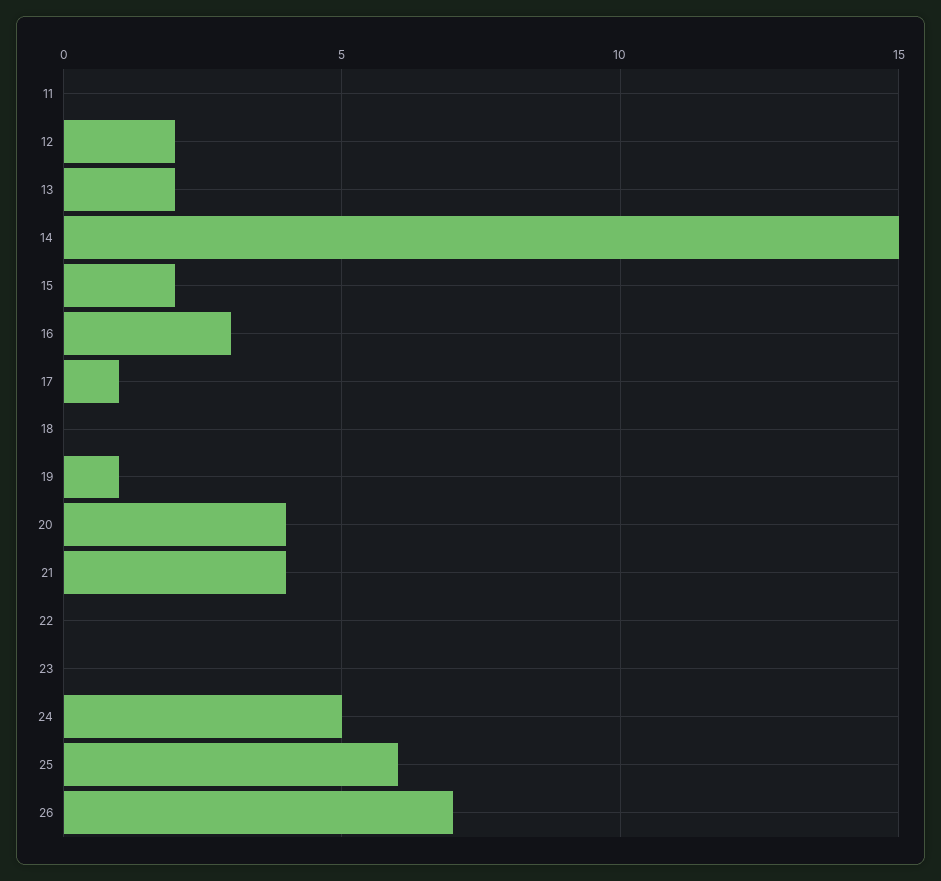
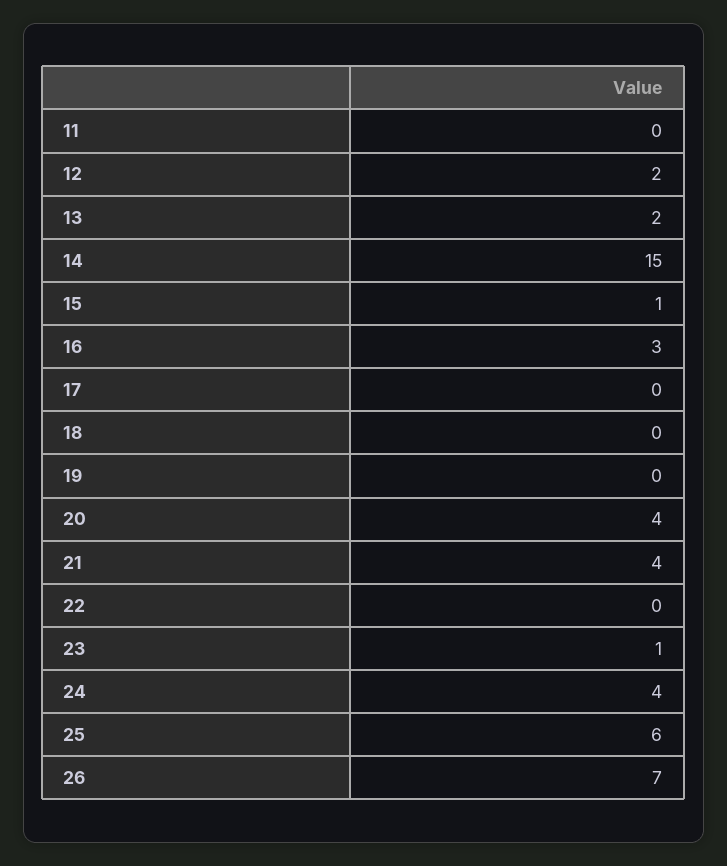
  {
    "11": 0,
    "12": 2,
    "13": 2,
    "14": 15,
-   "15": 2,
+   "15": 1,
    "16": 3,
-   "17": 1,
+   "17": 0,
    "18": 0,
-   "19": 1,
+   "19": 0,
    "20": 4,
    "21": 4,
    "22": 0,
-   "23": 0,
+   "23": 1,
-   "24": 5,
+   "24": 4,
    "25": 6,
    "26": 7
  }

